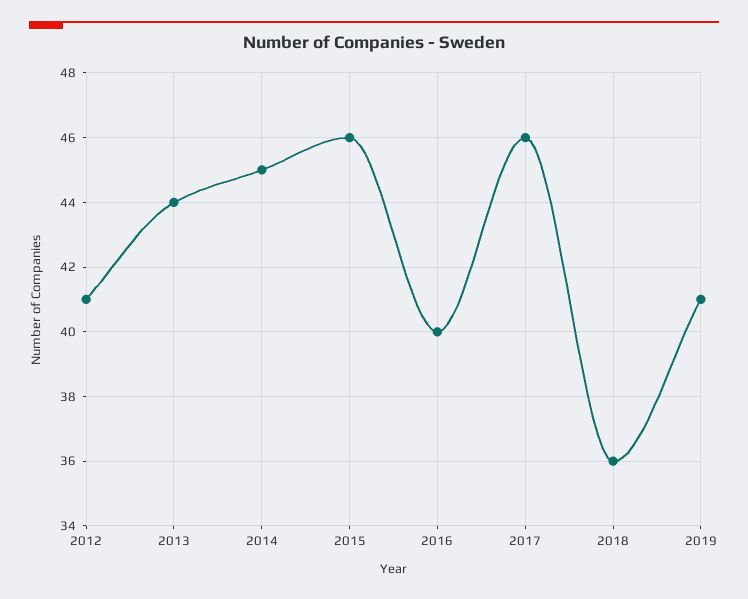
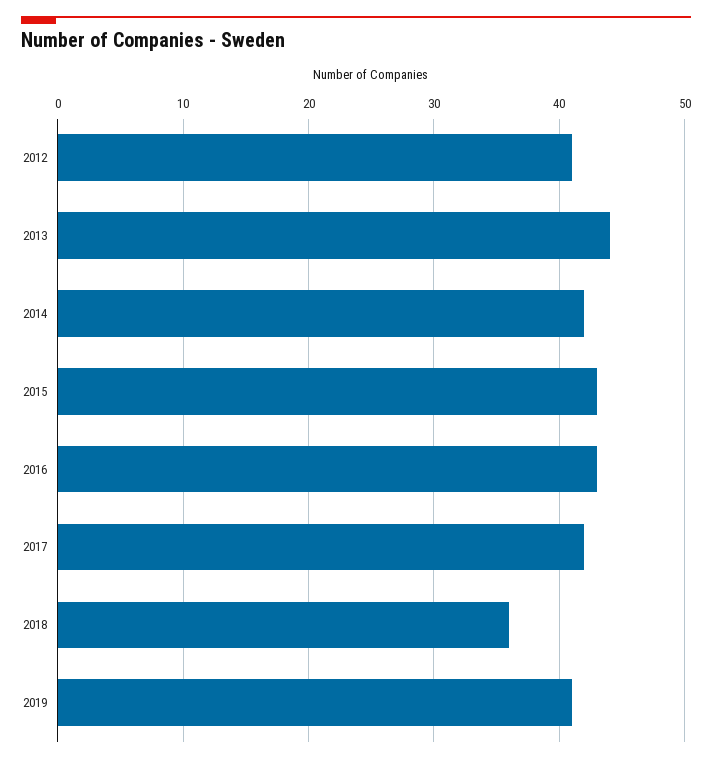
  {
    "2012": 41,
    "2013": 44,
-   "2014": 45,
+   "2014": 42,
-   "2015": 46,
+   "2015": 43,
-   "2016": 40,
+   "2016": 43,
-   "2017": 46,
+   "2017": 42,
    "2018": 36,
    "2019": 41
  }

